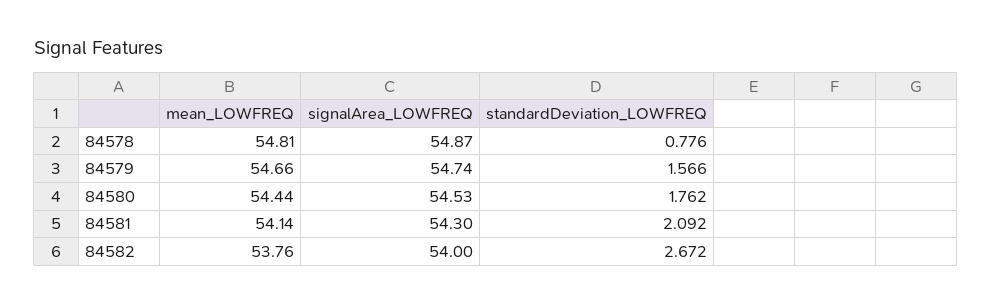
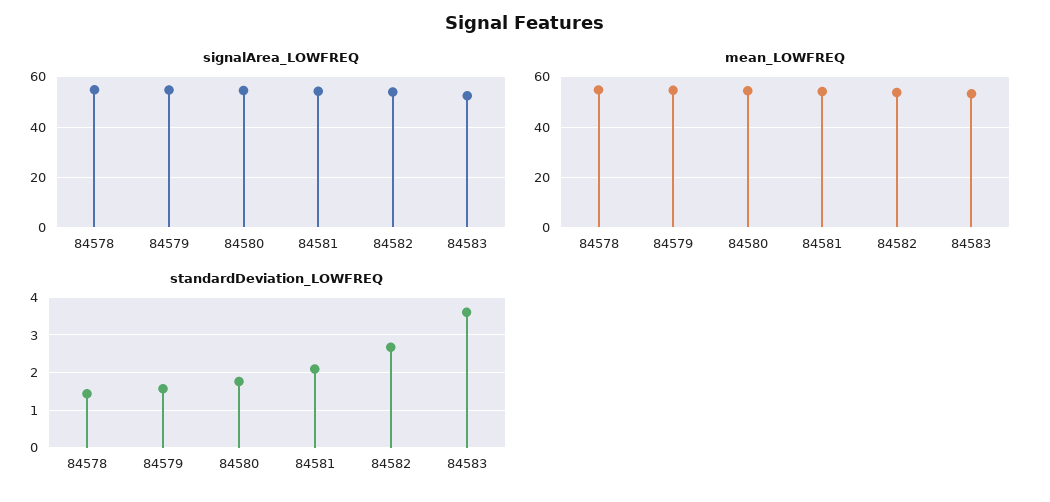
  {
    "mean_LOWFREQ": {
      "84578": 54.81,
      "84579": 54.66,
      "84580": 54.44,
      "84581": 54.14,
-     "84582": 53.76
+     "84582": 53.76,
+     "84583": 52.5
    },
    "signalArea_LOWFREQ": {
      "84578": 54.87,
      "84579": 54.74,
      "84580": 54.53,
      "84581": 54.3,
-     "84582": 54
+     "84582": 54,
+     "84583": 52.5
    },
    "standardDeviation_LOWFREQ": {
-     "84578": 0.776,
+     "84578": 1.4,
      "84579": 1.566,
      "84580": 1.762,
      "84581": 2.092,
-     "84582": 2.672
+     "84582": 2.672,
+     "84583": 3.6
    }
  }

